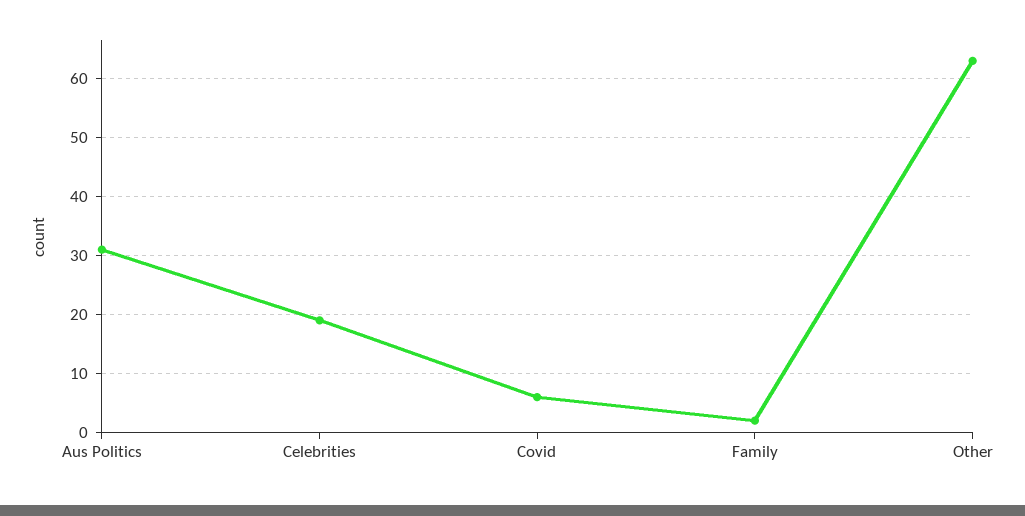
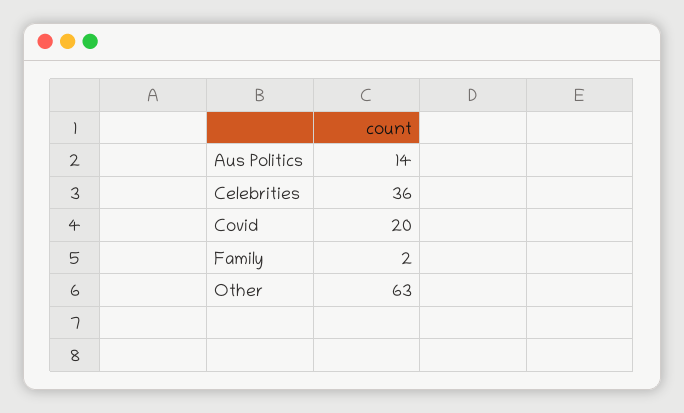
  {
-   "Aus Politics": 30,
+   "Aus Politics": 14,
-   "Celebrities": 20,
+   "Celebrities": 36,
-   "Covid": 5,
+   "Covid": 20,
    "Family": 2,
    "Other": 63
  }

